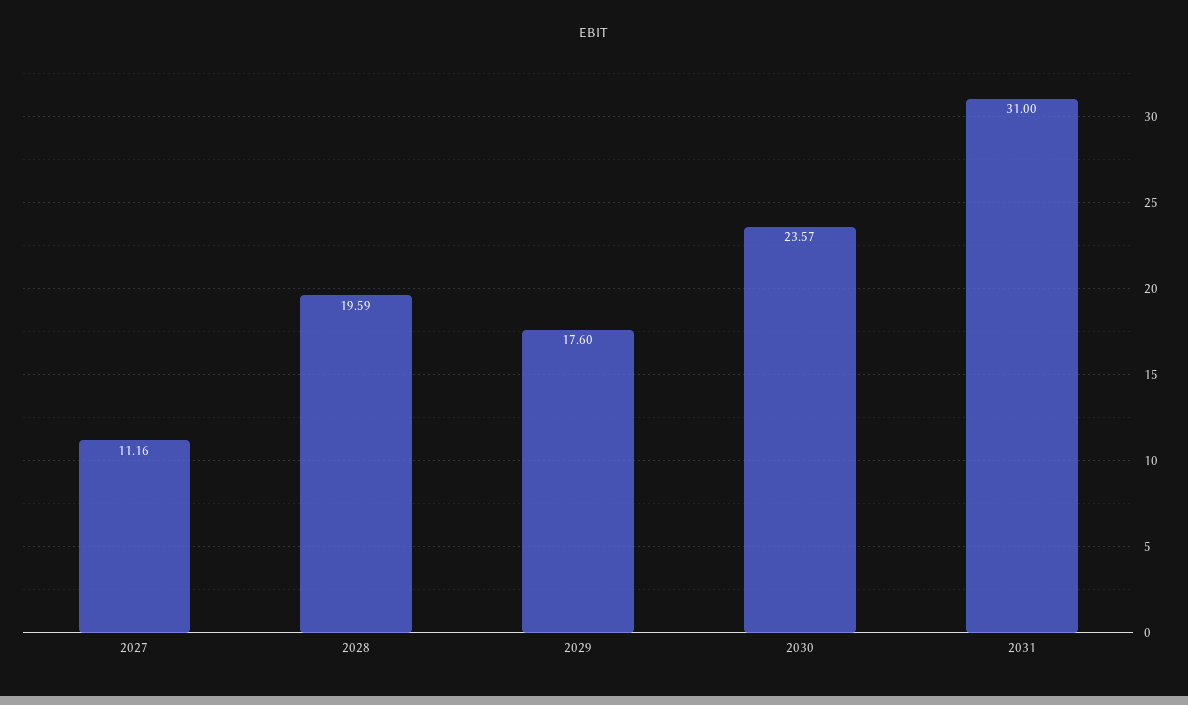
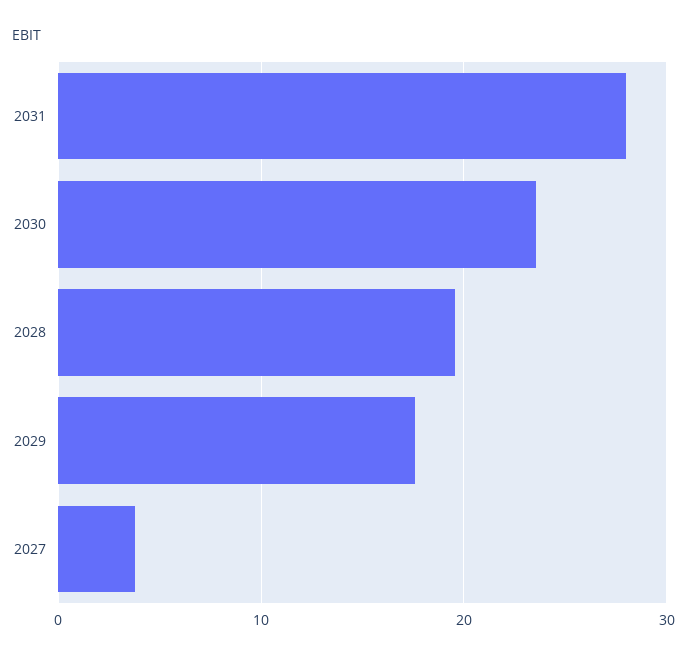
  {
-   "2027": 11.16,
+   "2027": 4,
    "2028": 19.59,
    "2029": 17.6,
    "2030": 23.57,
-   "2031": 31
+   "2031": 28
  }

